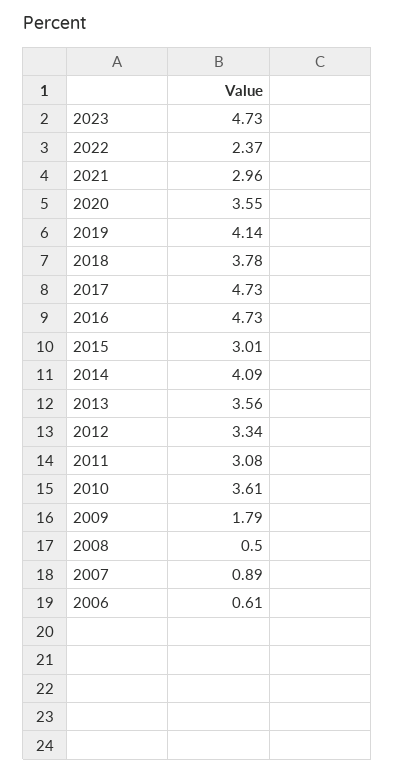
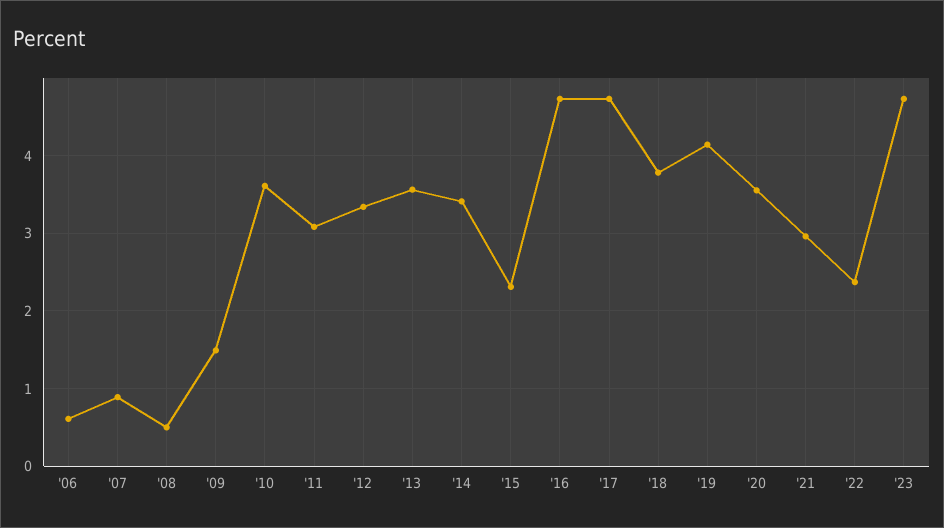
  {
    "2023": 4.73,
    "2022": 2.37,
    "2021": 2.96,
    "2020": 3.55,
    "2019": 4.14,
    "2018": 3.78,
    "2017": 4.73,
    "2016": 4.73,
-   "2015": 3.01,
+   "2015": 2.3,
-   "2014": 4.09,
+   "2014": 3.4,
    "2013": 3.56,
    "2012": 3.34,
    "2011": 3.08,
    "2010": 3.61,
-   "2009": 1.79,
+   "2009": 1.5,
    "2008": 0.5,
    "2007": 0.89,
    "2006": 0.61
  }

